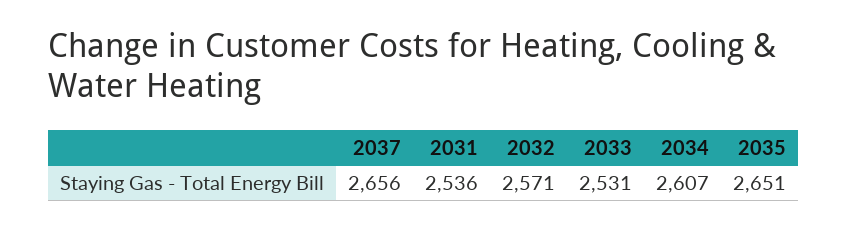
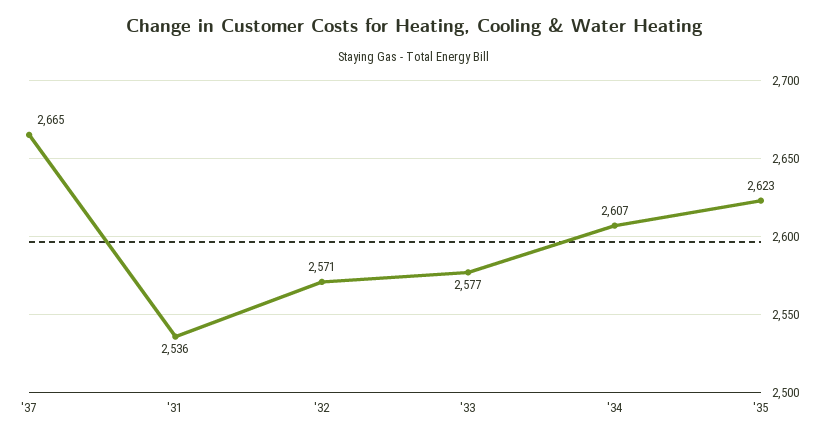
  {
-   "2037": 2656,
+   "2037": 2665,
    "2031": 2536,
    "2032": 2571,
-   "2033": 2531,
+   "2033": 2577,
    "2034": 2607,
-   "2035": 2651
+   "2035": 2623
  }

